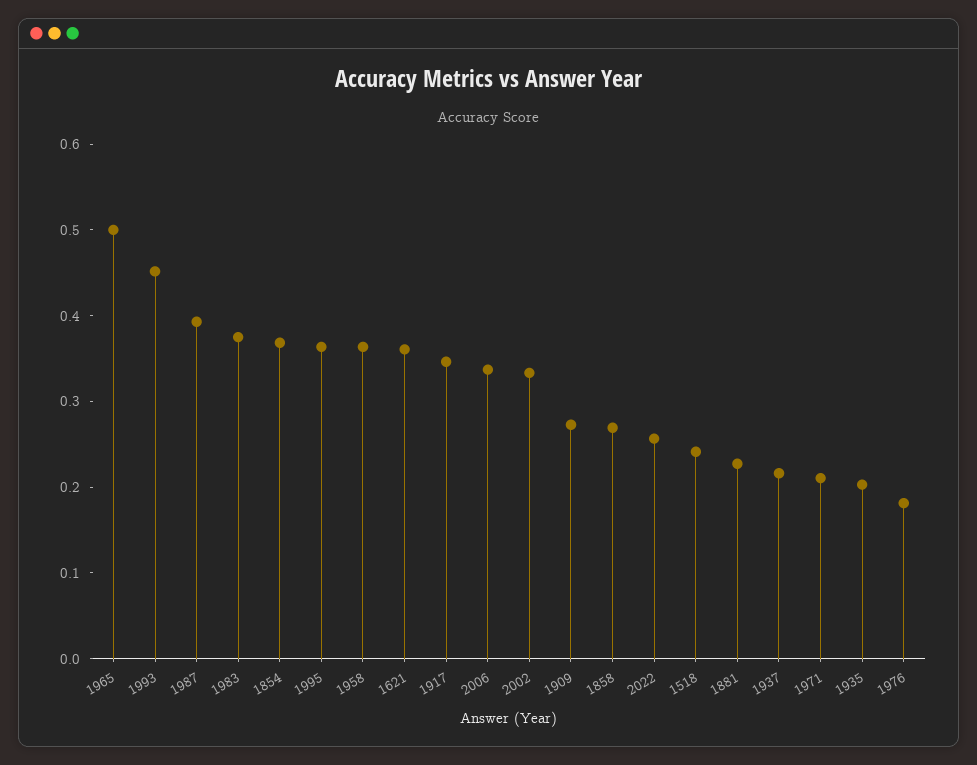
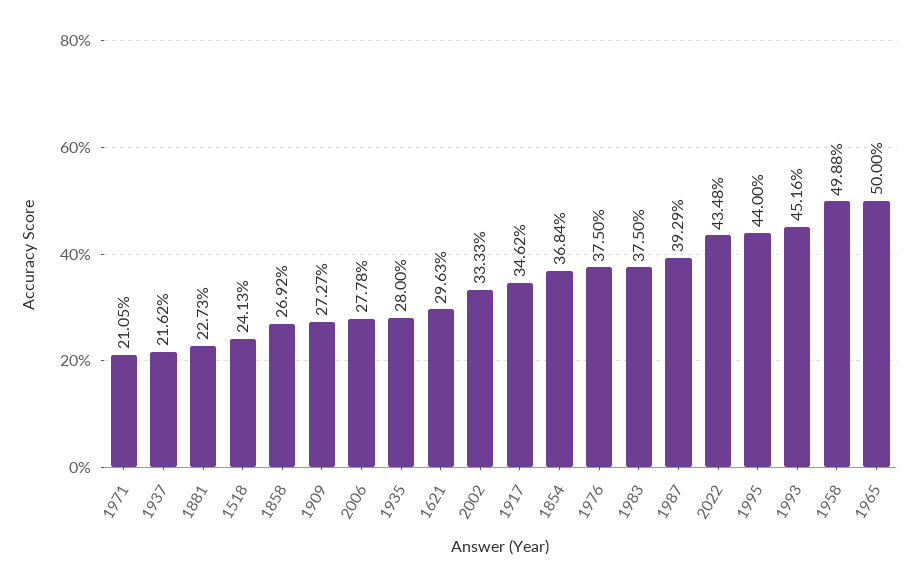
  {
    "1965": 0.5,
    "1993": 0.4516,
    "1987": 0.3929,
    "1983": 0.375,
    "1854": 0.3684,
-   "1995": 0.36,
+   "1995": 0.44,
-   "1958": 0.36,
+   "1958": 0.4988,
-   "1621": 0.36,
+   "1621": 0.2963,
    "1917": 0.3462,
-   "2006": 0.34,
+   "2006": 0.2778,
    "2002": 0.3333,
    "1909": 0.2727,
    "1858": 0.2692,
-   "2022": 0.26,
+   "2022": 0.4348,
    "1518": 0.2413,
    "1881": 0.2273,
    "1937": 0.2162,
    "1971": 0.2105,
-   "1935": 0.2,
+   "1935": 0.28,
-   "1976": 0.18
+   "1976": 0.375
  }

